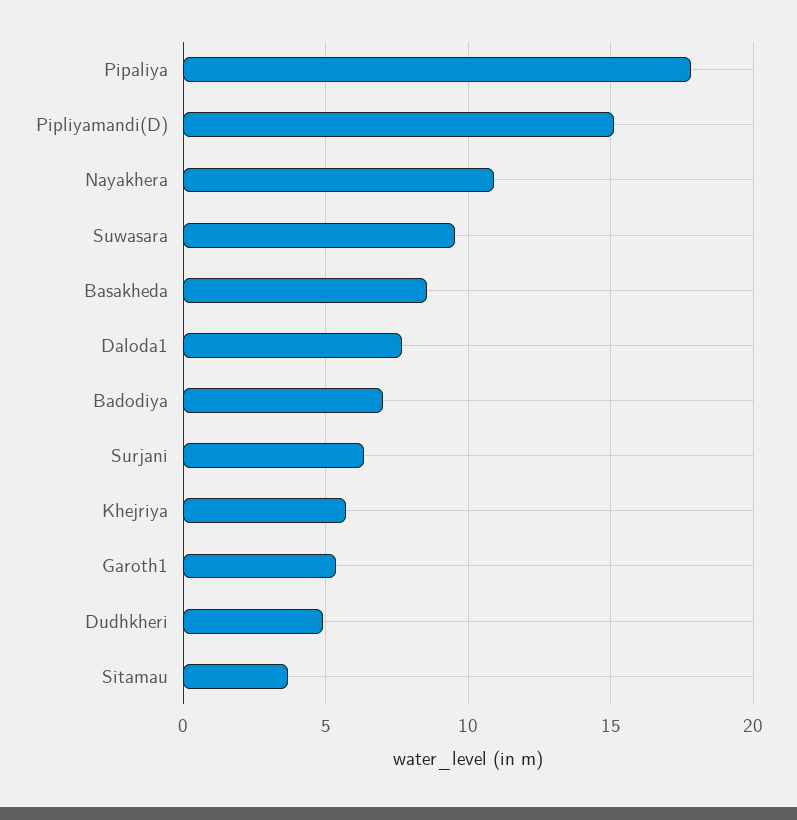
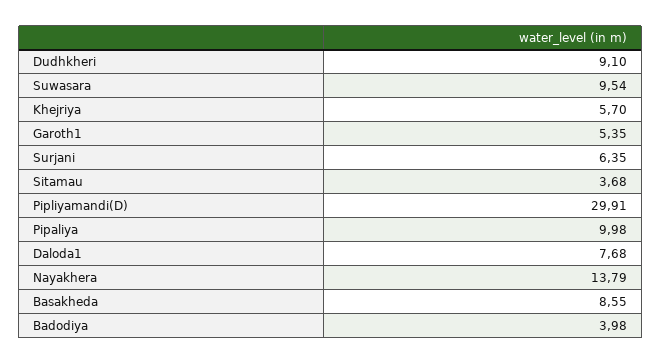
  {
-   "Pipaliya": 18,
+   "Pipaliya": 9.98,
-   "Pipliyamandi(D)": 15,
+   "Pipliyamandi(D)": 29.91,
-   "Nayakhera": 11,
+   "Nayakhera": 13.79,
    "Suwasara": 9.54,
    "Basakheda": 8.55,
    "Daloda1": 7.68,
-   "Badodiya": 7,
+   "Badodiya": 3.98,
    "Surjani": 6.35,
    "Khejriya": 5.7,
    "Garoth1": 5.35,
-   "Dudhkheri": 5,
+   "Dudhkheri": 9.1,
    "Sitamau": 3.68
  }

